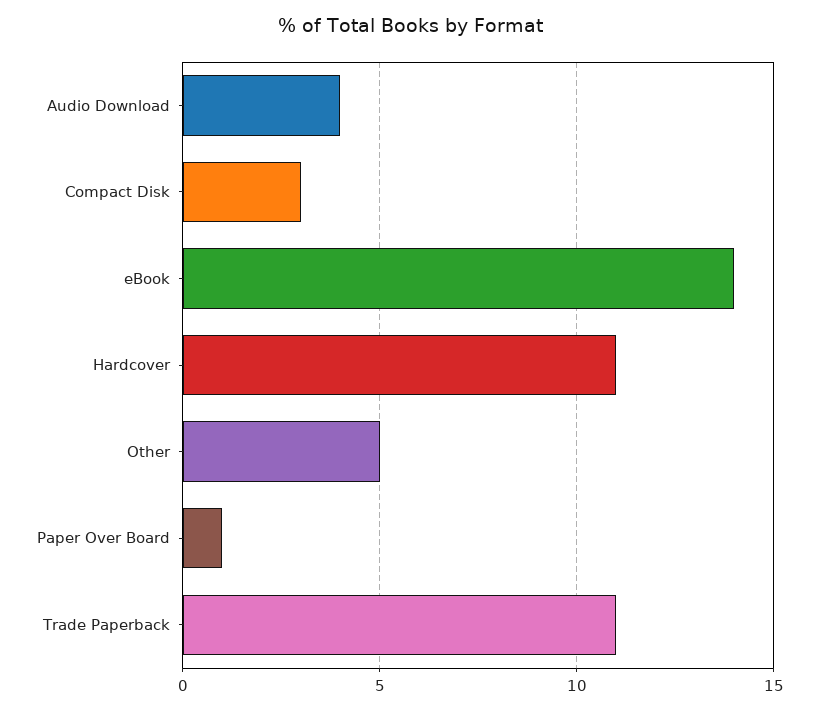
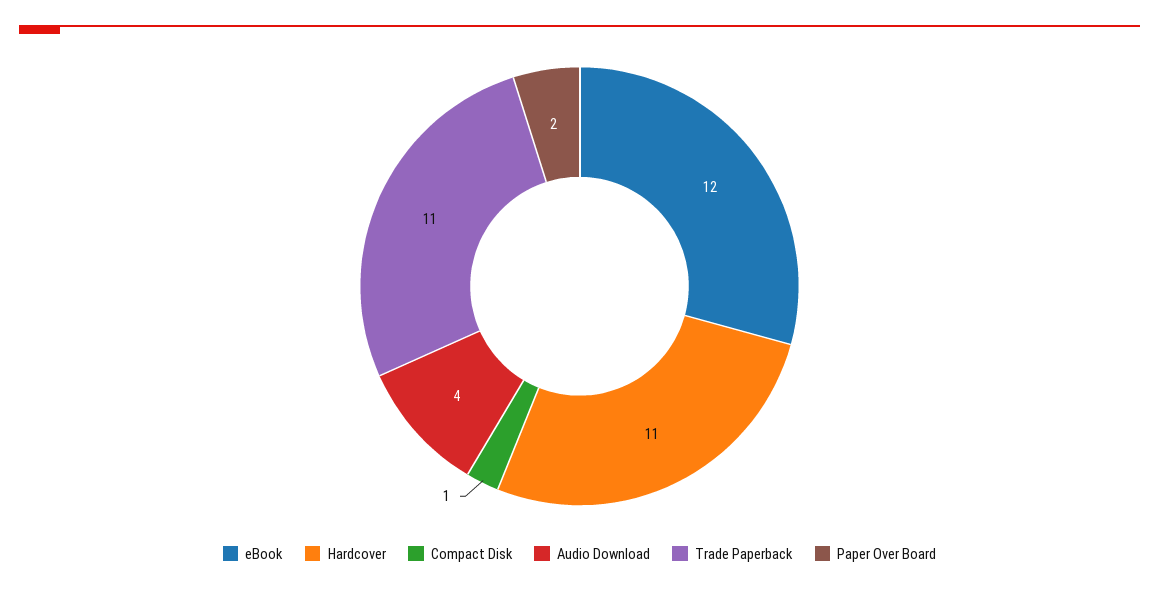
  {
    "Audio Download": 4,
-   "Compact Disk": 3,
+   "Compact Disk": 1,
-   "eBook": 14,
+   "eBook": 12,
    "Hardcover": 11,
-   "Other": 5,
-   "Paper Over Board": 1,
+   "Paper Over Board": 2,
    "Trade Paperback": 11
  }

